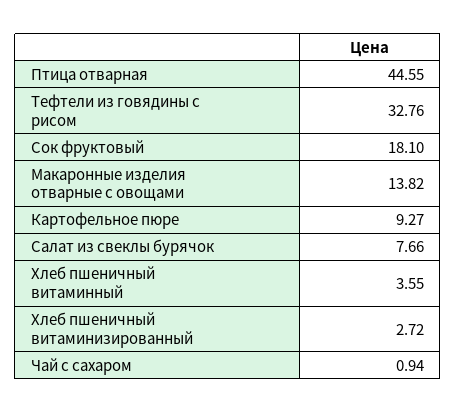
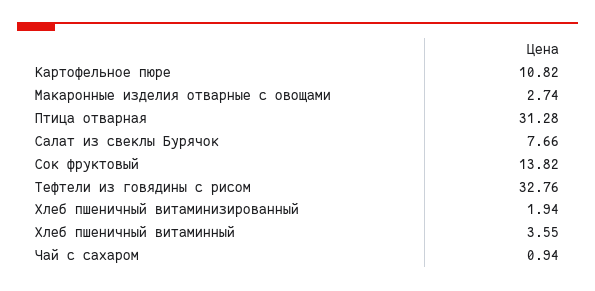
  {
-   "Птица отварная": 44.55,
+   "Птица отварная": 31.28,
    "Тефтели из говядины с рисом": 32.76,
-   "Сок фруктовый": 18.1,
+   "Сок фруктовый": 13.82,
-   "Макаронные изделия отварные с овощами": 13.82,
+   "Макаронные изделия отварные с овощами": 2.74,
-   "Картофельное пюре": 9.27,
+   "Картофельное пюре": 10.82,
    "Салат из свеклы бурячок": 7.66,
    "Хлеб пшеничный витаминный": 3.55,
-   "Хлеб пшеничный витаминизированный": 2.72,
+   "Хлеб пшеничный витаминизированный": 1.94,
    "Чай с сахаром": 0.94
  }

